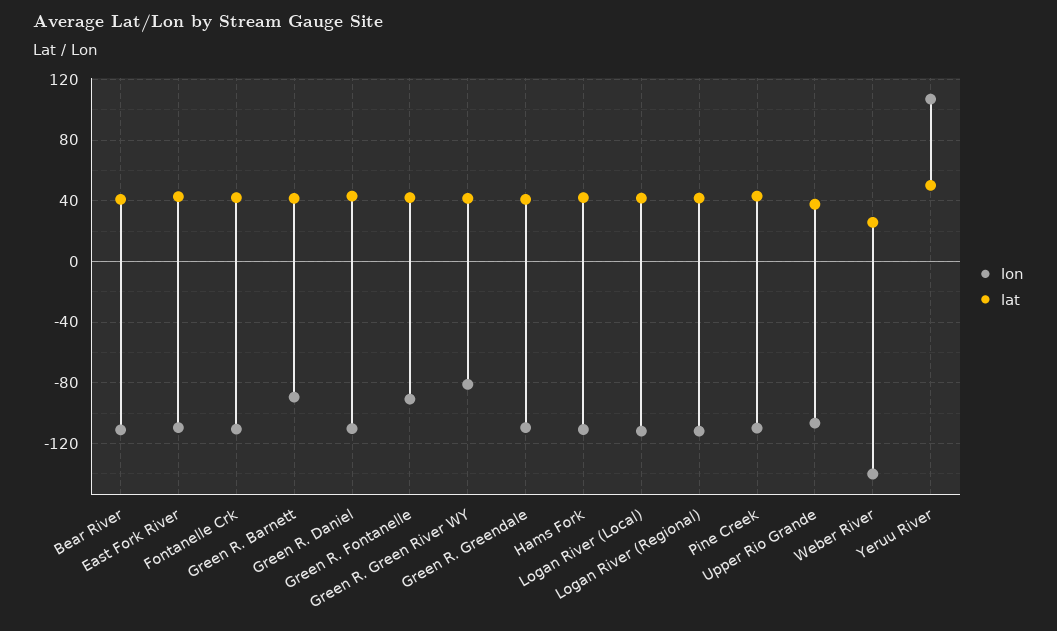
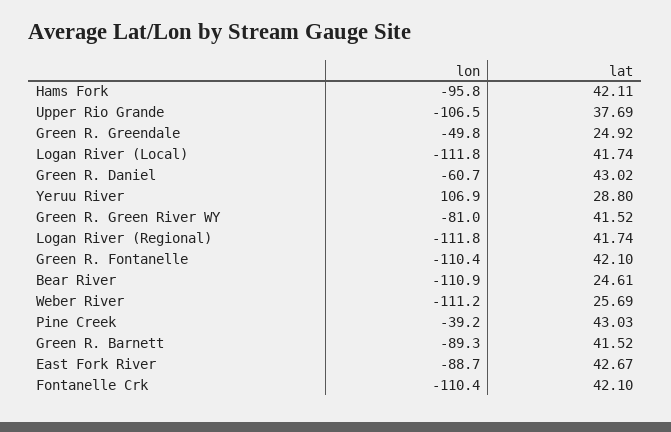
  {
    "lon": {
      "Bear River": -110.9,
-     "East Fork River": -110,
+     "East Fork River": -88.7,
      "Fontanelle Crk": -110.4,
      "Green R. Barnett": -89.3,
-     "Green R. Daniel": -110,
+     "Green R. Daniel": -60.7,
-     "Green R. Fontanelle": -90,
+     "Green R. Fontanelle": -110.4,
      "Green R. Green River WY": -81,
-     "Green R. Greendale": -110,
+     "Green R. Greendale": -49.8,
-     "Hams Fork": -110,
+     "Hams Fork": -95.8,
      "Logan River (Local)": -111.8,
      "Logan River (Regional)": -111.8,
-     "Pine Creek": -110,
+     "Pine Creek": -39.2,
      "Upper Rio Grande": -106.5,
-     "Weber River": -140,
+     "Weber River": -111.2,
      "Yeruu River": 106.9
    },
    "lat": {
-     "Bear River": 40,
+     "Bear River": 24.61,
      "East Fork River": 42.67,
      "Fontanelle Crk": 42.1,
      "Green R. Barnett": 41.52,
      "Green R. Daniel": 43.02,
      "Green R. Fontanelle": 42.1,
      "Green R. Green River WY": 41.52,
-     "Green R. Greendale": 40,
+     "Green R. Greendale": 24.92,
      "Hams Fork": 42.11,
      "Logan River (Local)": 41.74,
      "Logan River (Regional)": 41.74,
      "Pine Creek": 43.03,
      "Upper Rio Grande": 37.69,
      "Weber River": 25.69,
-     "Yeruu River": 50
+     "Yeruu River": 28.8
    }
  }

